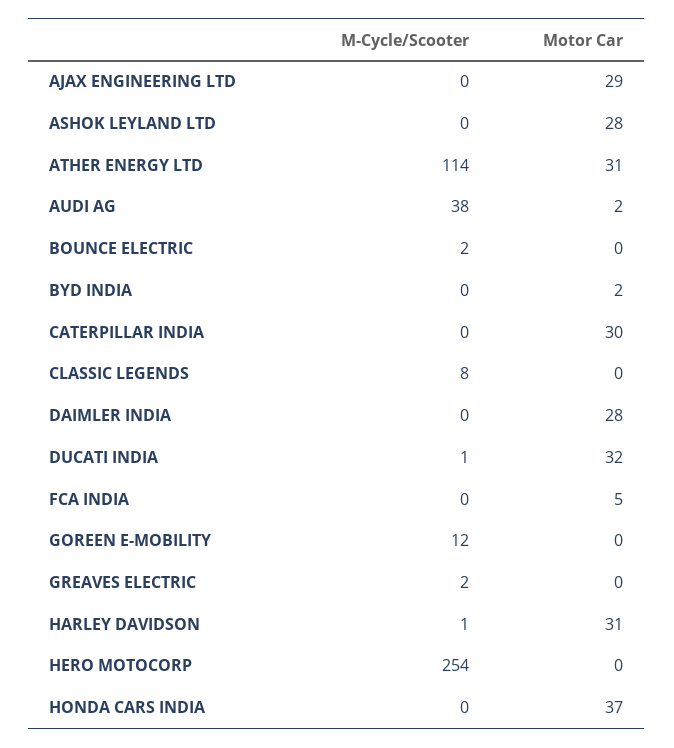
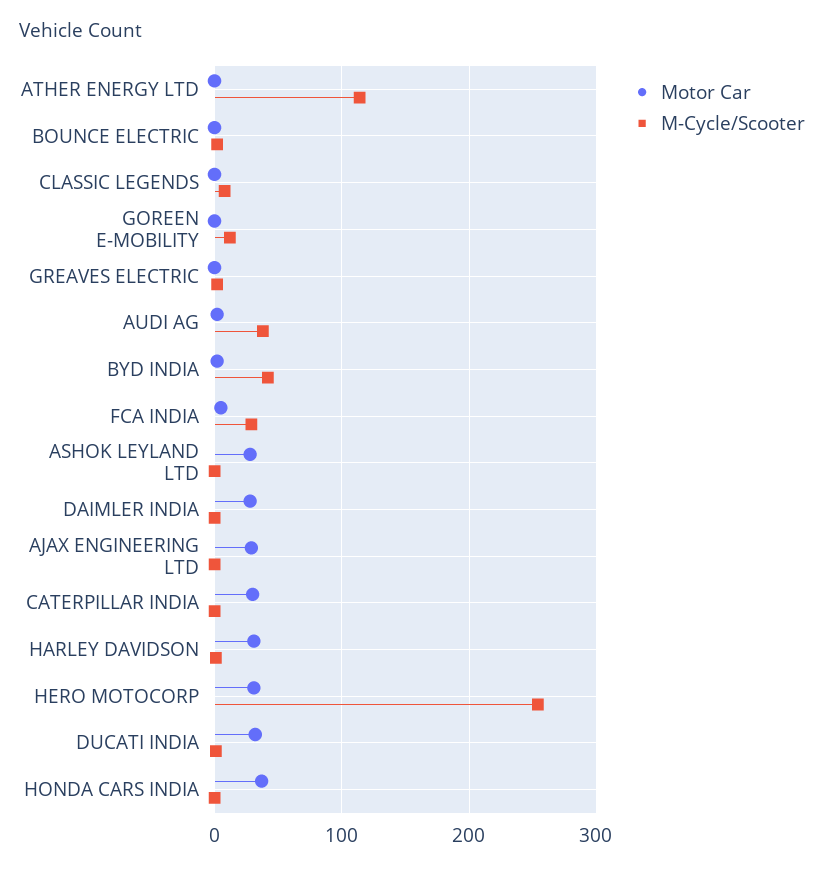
  {
    "M-Cycle/Scooter": {
      "AJAX ENGINEERING LTD": 0,
      "ASHOK LEYLAND LTD": 0,
      "ATHER ENERGY LTD": 114,
      "AUDI AG": 38,
      "BOUNCE ELECTRIC": 2,
-     "BYD INDIA": 0,
+     "BYD INDIA": 40,
      "CATERPILLAR INDIA": 0,
      "CLASSIC LEGENDS": 8,
      "DAIMLER INDIA": 0,
      "DUCATI INDIA": 1,
-     "FCA INDIA": 0,
+     "FCA INDIA": 30,
      "GOREEN E-MOBILITY": 12,
      "GREAVES ELECTRIC": 2,
      "HARLEY DAVIDSON": 1,
      "HERO MOTOCORP": 254,
      "HONDA CARS INDIA": 0
    },
    "Motor Car": {
      "AJAX ENGINEERING LTD": 29,
      "ASHOK LEYLAND LTD": 28,
-     "ATHER ENERGY LTD": 31,
+     "ATHER ENERGY LTD": 0,
      "AUDI AG": 2,
      "BOUNCE ELECTRIC": 0,
      "BYD INDIA": 2,
      "CATERPILLAR INDIA": 30,
      "CLASSIC LEGENDS": 0,
      "DAIMLER INDIA": 28,
      "DUCATI INDIA": 32,
      "FCA INDIA": 5,
      "GOREEN E-MOBILITY": 0,
      "GREAVES ELECTRIC": 0,
      "HARLEY DAVIDSON": 31,
-     "HERO MOTOCORP": 0,
+     "HERO MOTOCORP": 30,
      "HONDA CARS INDIA": 37
    }
  }

